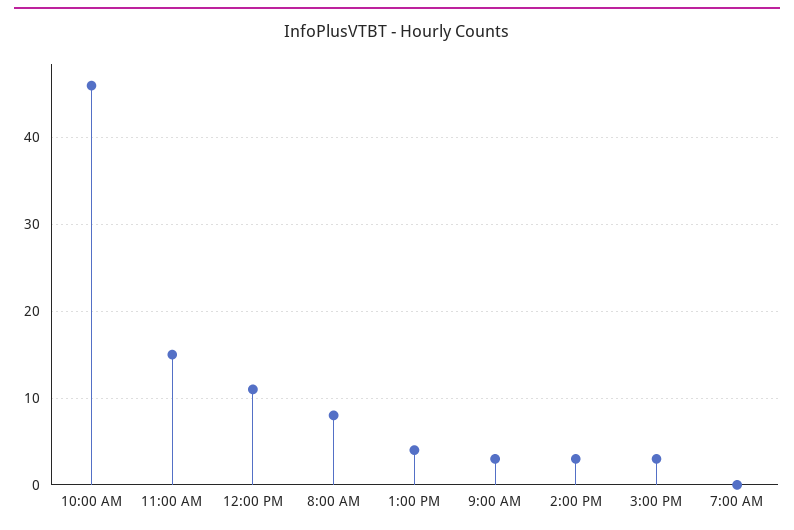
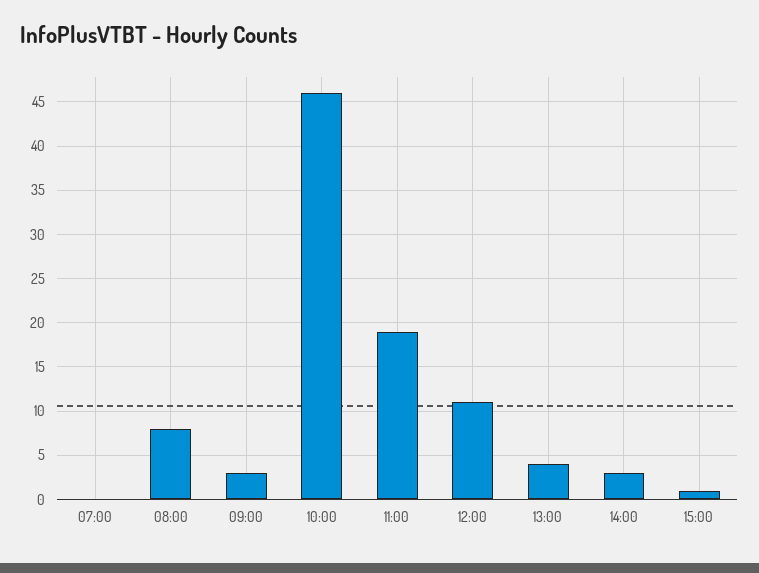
  {
    "10:00 AM": 46,
-   "11:00 AM": 15,
+   "11:00 AM": 19,
    "12:00 PM": 11,
    "8:00 AM": 8,
    "1:00 PM": 4,
    "9:00 AM": 3,
    "2:00 PM": 3,
-   "3:00 PM": 3,
+   "3:00 PM": 1,
    "7:00 AM": 0
  }

